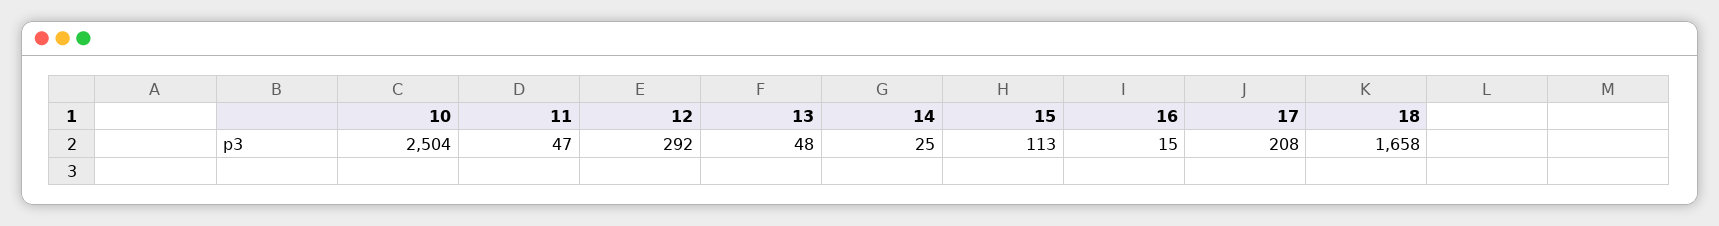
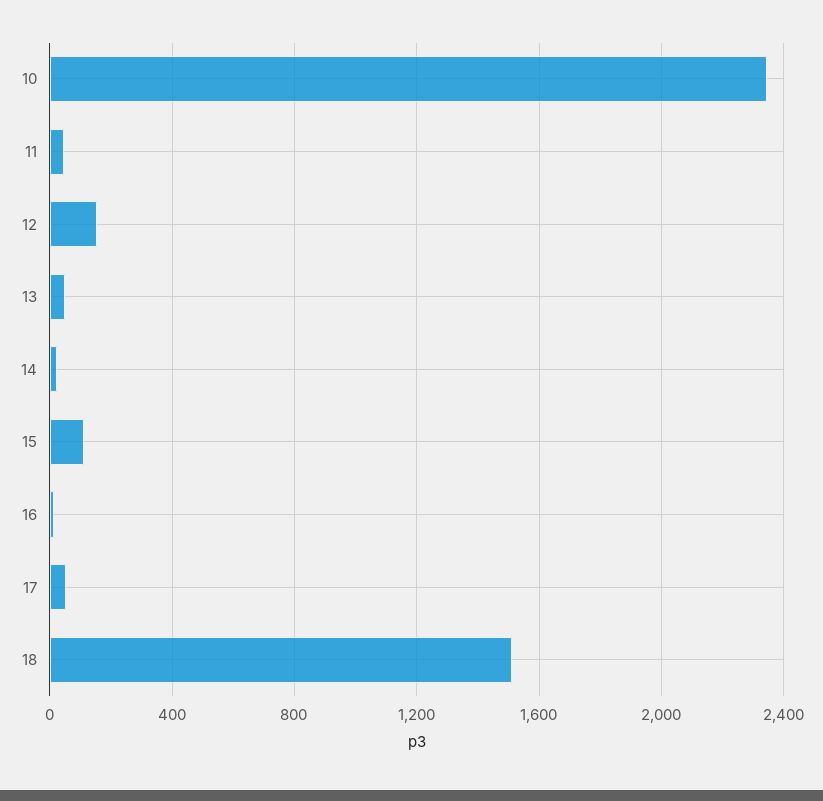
  {
-   "10": 2504,
+   "10": 2350,
    "11": 47,
-   "12": 292,
+   "12": 150,
    "13": 48,
    "14": 25,
    "15": 113,
    "16": 15,
-   "17": 208,
+   "17": 50,
-   "18": 1658
+   "18": 1500
  }

